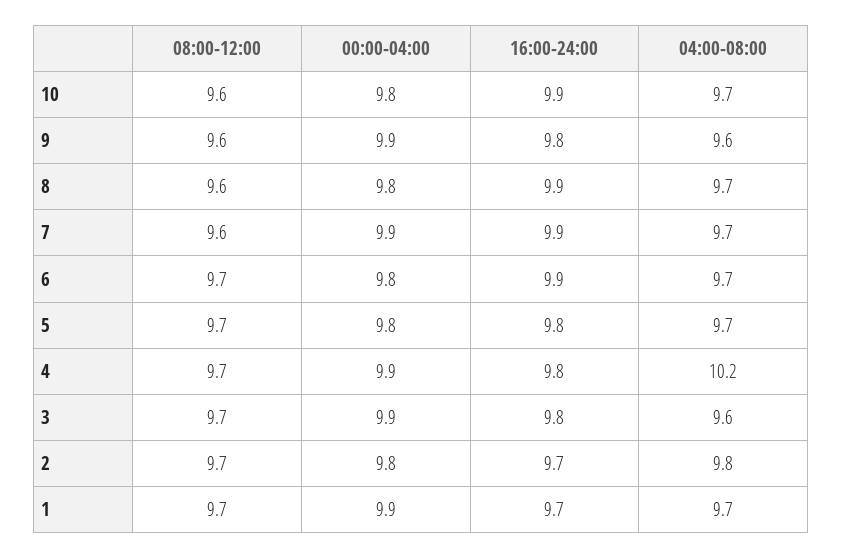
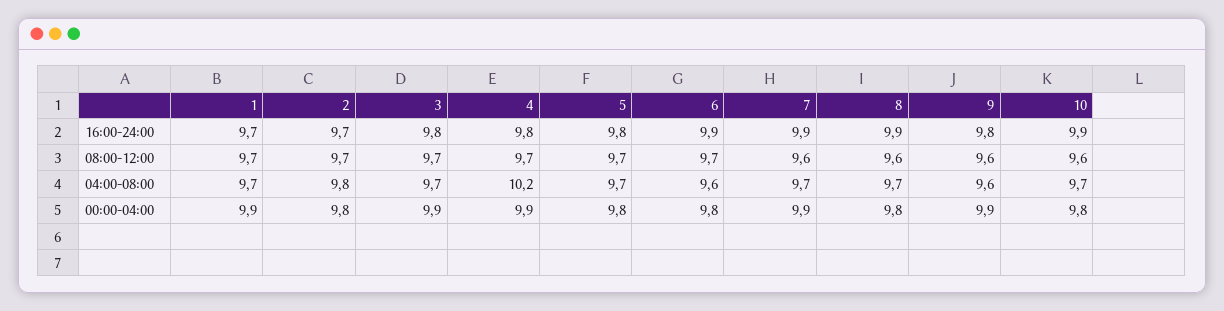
  {
    "08:00-12:00": {
      "10": 9.6,
      "9": 9.6,
      "8": 9.6,
      "7": 9.6,
      "6": 9.7,
      "5": 9.7,
      "4": 9.7,
      "3": 9.7,
      "2": 9.7,
      "1": 9.7
    },
    "00:00-04:00": {
      "10": 9.8,
      "9": 9.9,
      "8": 9.8,
      "7": 9.9,
      "6": 9.8,
      "5": 9.8,
      "4": 9.9,
      "3": 9.9,
      "2": 9.8,
      "1": 9.9
    },
    "16:00-24:00": {
      "10": 9.9,
      "9": 9.8,
      "8": 9.9,
      "7": 9.9,
      "6": 9.9,
      "5": 9.8,
      "4": 9.8,
      "3": 9.8,
      "2": 9.7,
      "1": 9.7
    },
    "04:00-08:00": {
      "10": 9.7,
      "9": 9.6,
      "8": 9.7,
      "7": 9.7,
-     "6": 9.7,
+     "6": 9.6,
      "5": 9.7,
      "4": 10.2,
-     "3": 9.6,
+     "3": 9.7,
      "2": 9.8,
      "1": 9.7
    }
  }

